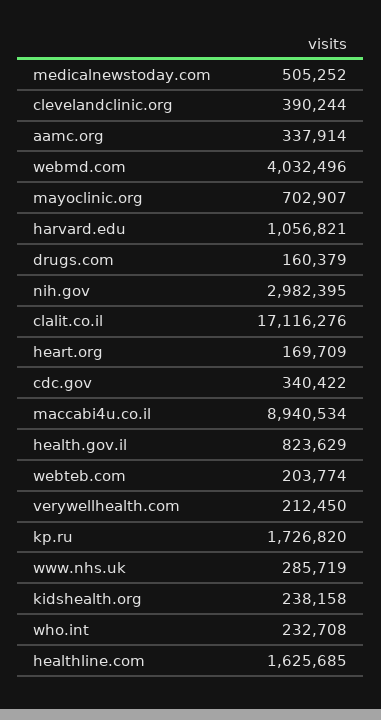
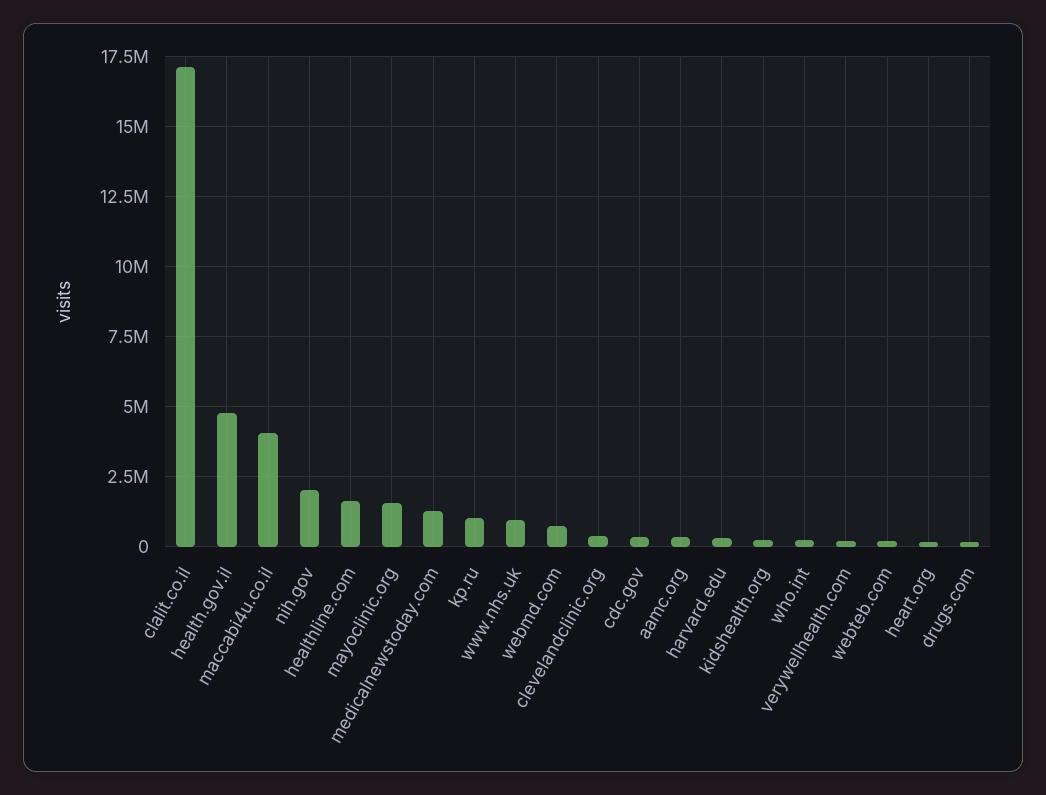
  {
-   "medicalnewstoday.com": 505252,
+   "medicalnewstoday.com": 1250000,
    "clevelandclinic.org": 390244,
    "aamc.org": 337914,
-   "webmd.com": 4032496,
+   "webmd.com": 750000,
-   "mayoclinic.org": 702907,
+   "mayoclinic.org": 1500000,
-   "harvard.edu": 1056821,
+   "harvard.edu": 250000,
    "drugs.com": 160379,
-   "nih.gov": 2982395,
+   "nih.gov": 2000000,
    "clalit.co.il": 17116276,
    "heart.org": 169709,
    "cdc.gov": 340422,
-   "maccabi4u.co.il": 8940534,
+   "maccabi4u.co.il": 4000000,
-   "health.gov.il": 823629,
+   "health.gov.il": 4750000,
    "webteb.com": 203774,
    "verywellhealth.com": 212450,
-   "kp.ru": 1726820,
+   "kp.ru": 1000000,
-   "www.nhs.uk": 285719,
+   "www.nhs.uk": 1000000,
    "kidshealth.org": 238158,
    "who.int": 232708,
    "healthline.com": 1625685
  }

